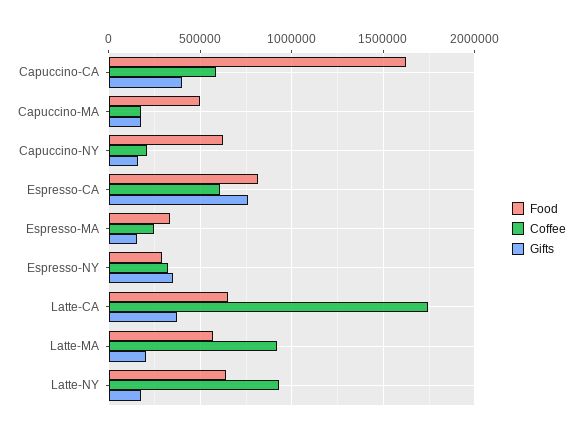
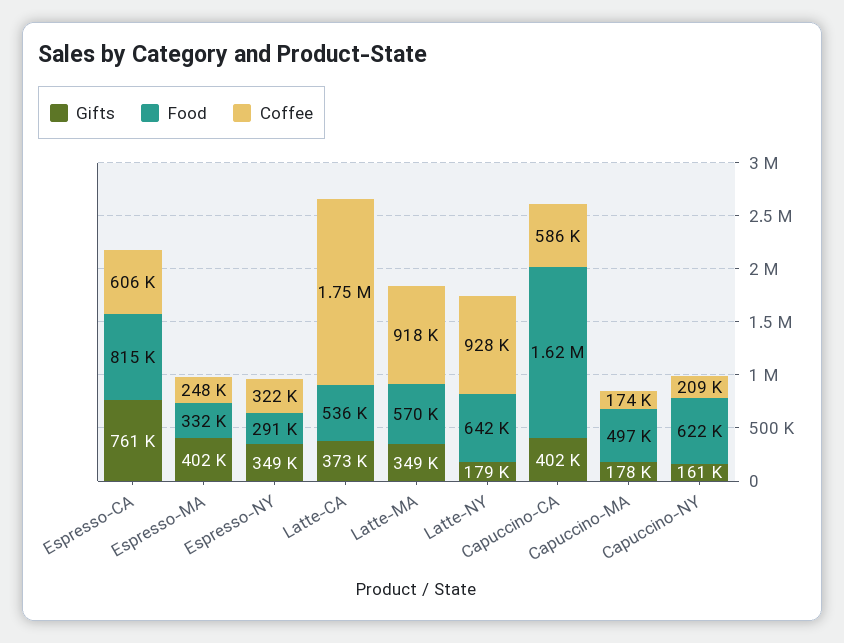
  {
    "Food": {
      "Capuccino-CA": 1620000,
      "Capuccino-MA": 497000,
      "Capuccino-NY": 622000,
      "Espresso-CA": 815000,
      "Espresso-MA": 332000,
      "Espresso-NY": 291000,
-     "Latte-CA": 650000,
+     "Latte-CA": 536000,
      "Latte-MA": 570000,
      "Latte-NY": 642000
    },
    "Coffee": {
      "Capuccino-CA": 586000,
      "Capuccino-MA": 174000,
      "Capuccino-NY": 209000,
      "Espresso-CA": 606000,
      "Espresso-MA": 248000,
      "Espresso-NY": 322000,
      "Latte-CA": 1750000,
      "Latte-MA": 918000,
      "Latte-NY": 928000
    },
    "Gifts": {
      "Capuccino-CA": 402000,
      "Capuccino-MA": 178000,
      "Capuccino-NY": 161000,
      "Espresso-CA": 761000,
-     "Espresso-MA": 150000,
+     "Espresso-MA": 402000,
      "Espresso-NY": 349000,
      "Latte-CA": 373000,
-     "Latte-MA": 200000,
+     "Latte-MA": 349000,
      "Latte-NY": 179000
    }
  }

